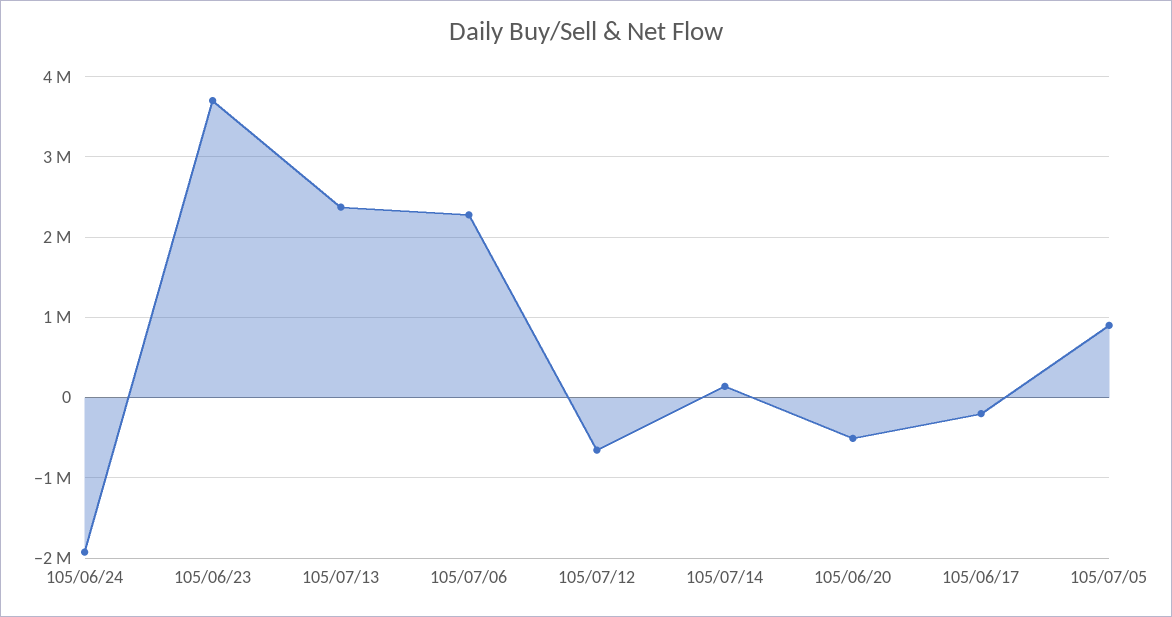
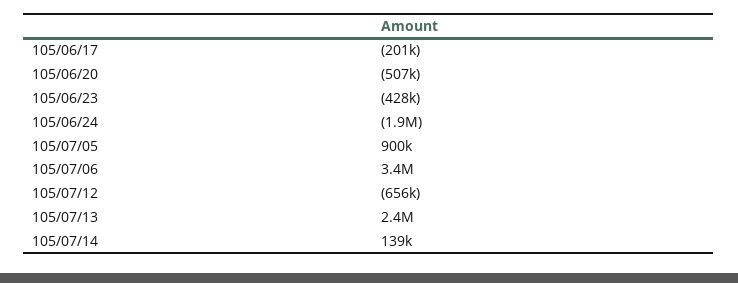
  {
    "105/06/24": -1900000,
-   "105/06/23": 3700000,
+   "105/06/23": -428000,
    "105/07/13": 2400000,
-   "105/07/06": 2300000,
+   "105/07/06": 3400000,
    "105/07/12": -656000,
    "105/07/14": 139000,
    "105/06/20": -507000,
    "105/06/17": -201000,
    "105/07/05": 900000
  }

